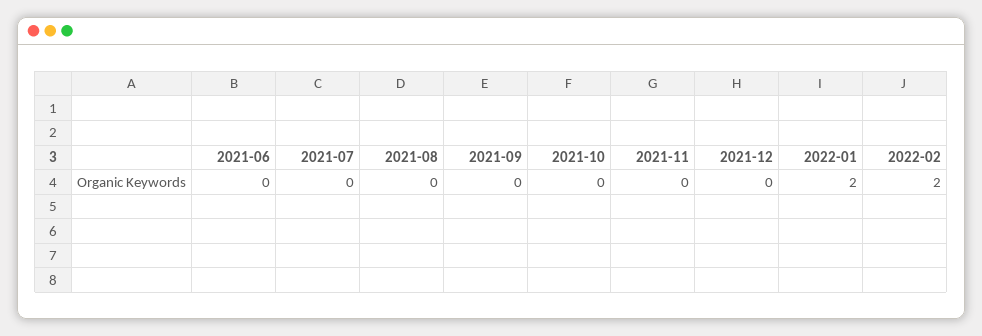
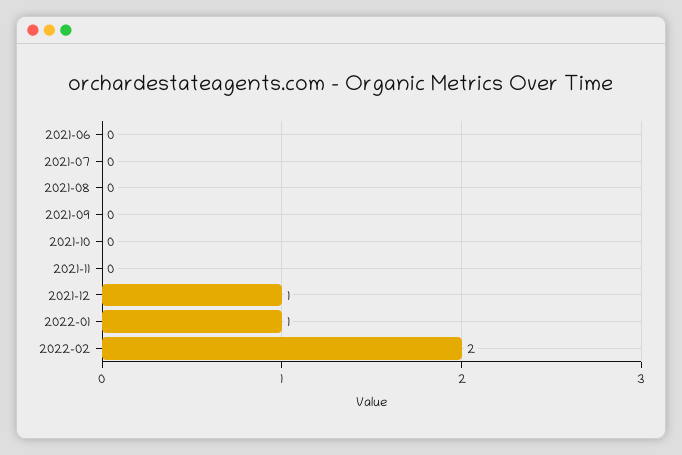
  {
    "2021-06": 0,
    "2021-07": 0,
    "2021-08": 0,
    "2021-09": 0,
    "2021-10": 0,
    "2021-11": 0,
-   "2021-12": 0,
+   "2021-12": 1,
-   "2022-01": 2,
+   "2022-01": 1,
    "2022-02": 2
  }

